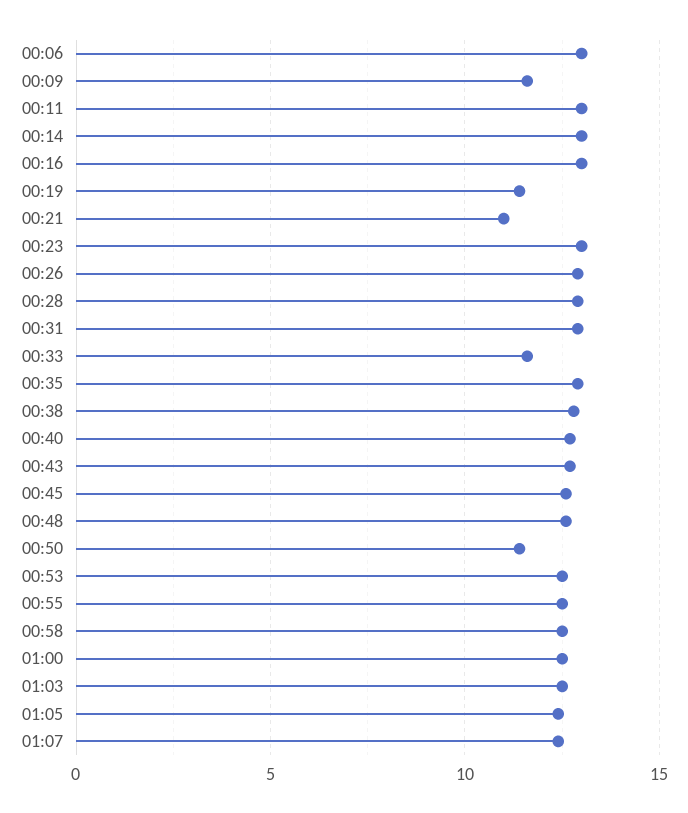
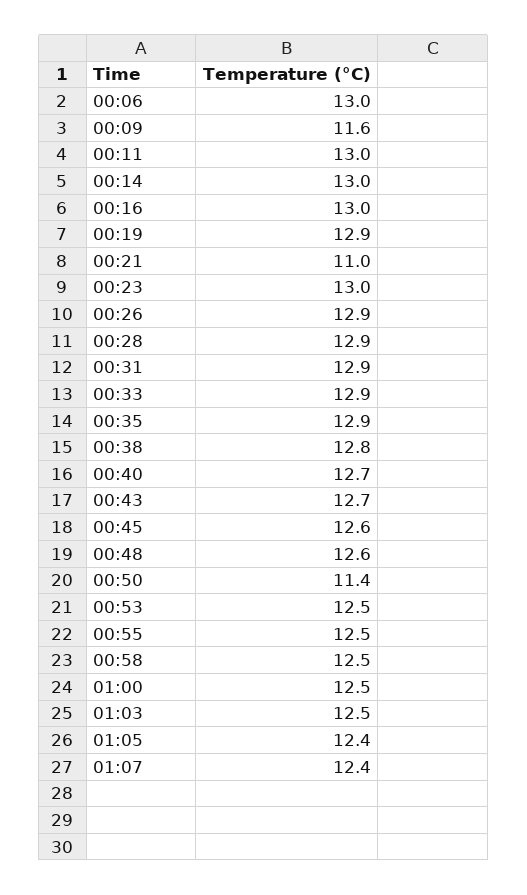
  {
    "00:06": 13,
    "00:09": 11.6,
    "00:11": 13,
    "00:14": 13,
    "00:16": 13,
-   "00:19": 11.5,
+   "00:19": 12.9,
    "00:21": 11,
    "00:23": 13,
    "00:26": 12.9,
    "00:28": 12.9,
    "00:31": 12.9,
-   "00:33": 11.5,
+   "00:33": 12.9,
    "00:35": 12.9,
    "00:38": 12.8,
    "00:40": 12.7,
    "00:43": 12.7,
    "00:45": 12.6,
    "00:48": 12.6,
    "00:50": 11.4,
    "00:53": 12.5,
    "00:55": 12.5,
    "00:58": 12.5,
    "01:00": 12.5,
    "01:03": 12.5,
    "01:05": 12.4,
    "01:07": 12.4
  }

